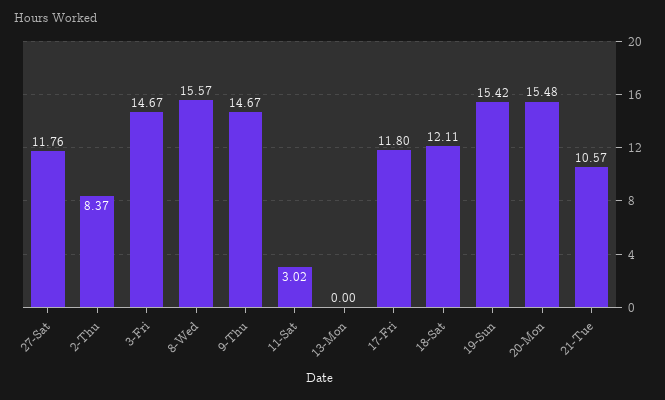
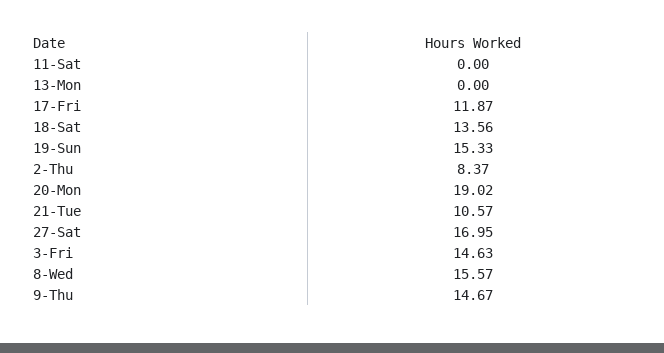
  {
-   "27-Sat": 11.76,
+   "27-Sat": 16.95,
    "2-Thu": 8.37,
-   "3-Fri": 14.67,
+   "3-Fri": 14.63,
    "8-Wed": 15.57,
    "9-Thu": 14.67,
-   "11-Sat": 3.02,
+   "11-Sat": 0,
    "13-Mon": 0,
-   "17-Fri": 11.8,
+   "17-Fri": 11.87,
-   "18-Sat": 12.11,
+   "18-Sat": 13.56,
-   "19-Sun": 15.42,
+   "19-Sun": 15.33,
-   "20-Mon": 15.48,
+   "20-Mon": 19.02,
    "21-Tue": 10.57
  }

